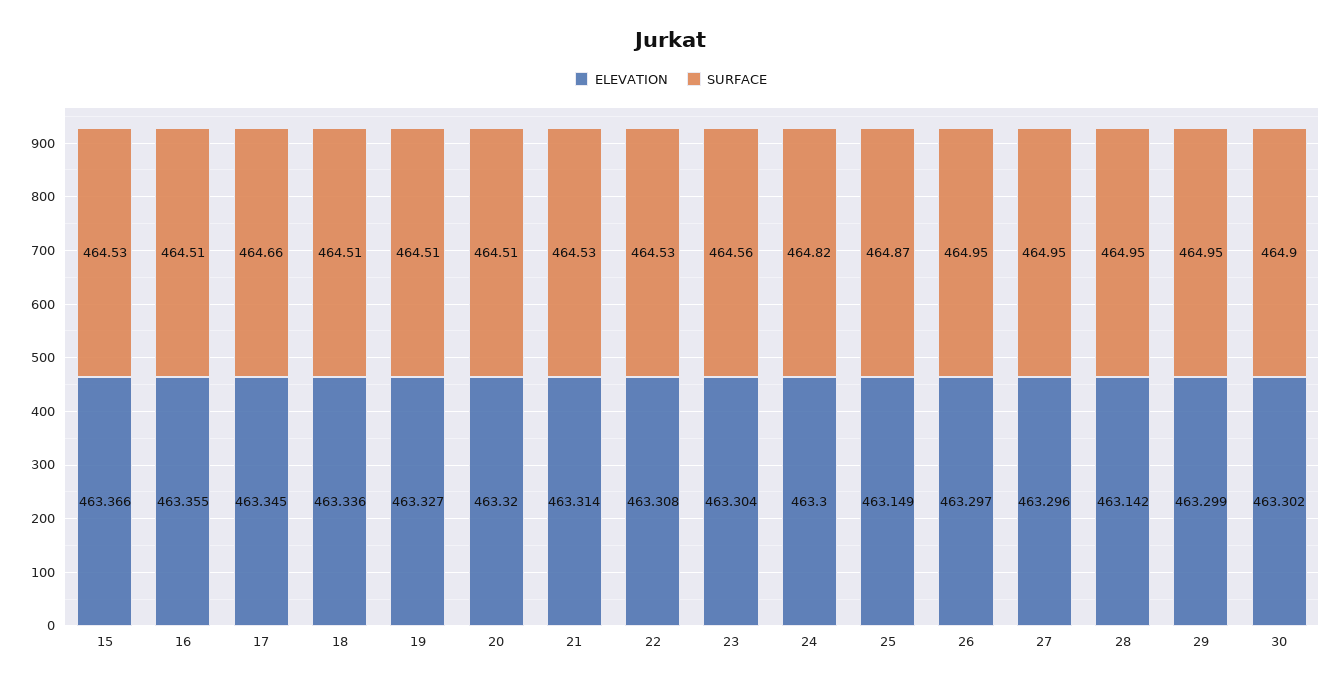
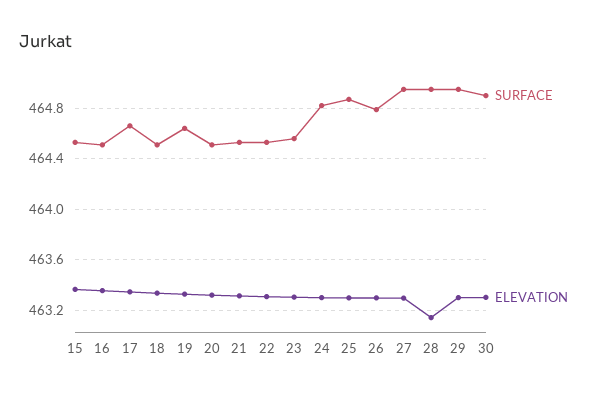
  {
    "ELEVATION": {
      "15": 463.366,
      "16": 463.355,
      "17": 463.345,
      "18": 463.336,
      "19": 463.327,
      "20": 463.32,
      "21": 463.314,
      "22": 463.308,
      "23": 463.304,
      "24": 463.3,
-     "25": 463.149,
+     "25": 463.3,
      "26": 463.297,
      "27": 463.296,
      "28": 463.142,
      "29": 463.299,
      "30": 463.302
    },
    "SURFACE": {
      "15": 464.53,
      "16": 464.51,
      "17": 464.66,
      "18": 464.51,
-     "19": 464.51,
+     "19": 464.65,
      "20": 464.51,
      "21": 464.53,
      "22": 464.53,
      "23": 464.56,
      "24": 464.82,
      "25": 464.87,
-     "26": 464.95,
+     "26": 464.8,
      "27": 464.95,
      "28": 464.95,
      "29": 464.95,
      "30": 464.9
    }
  }

